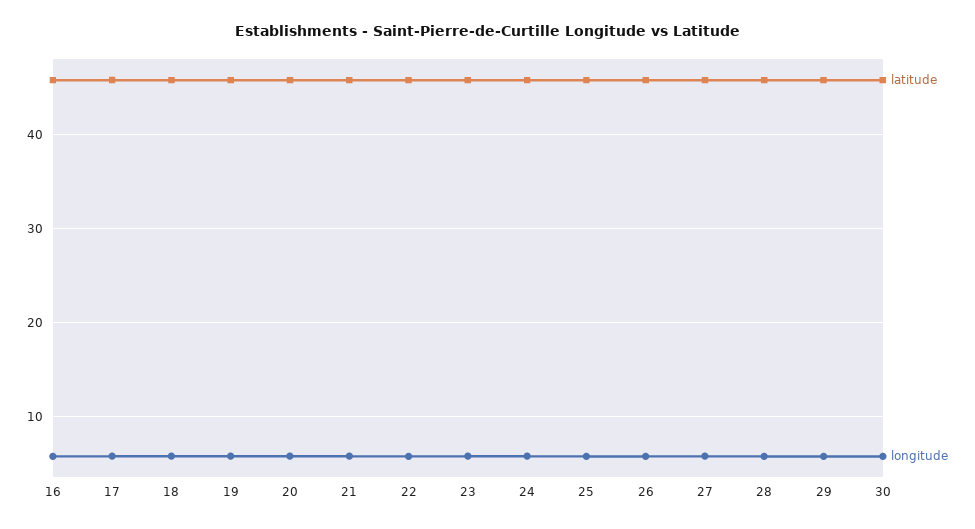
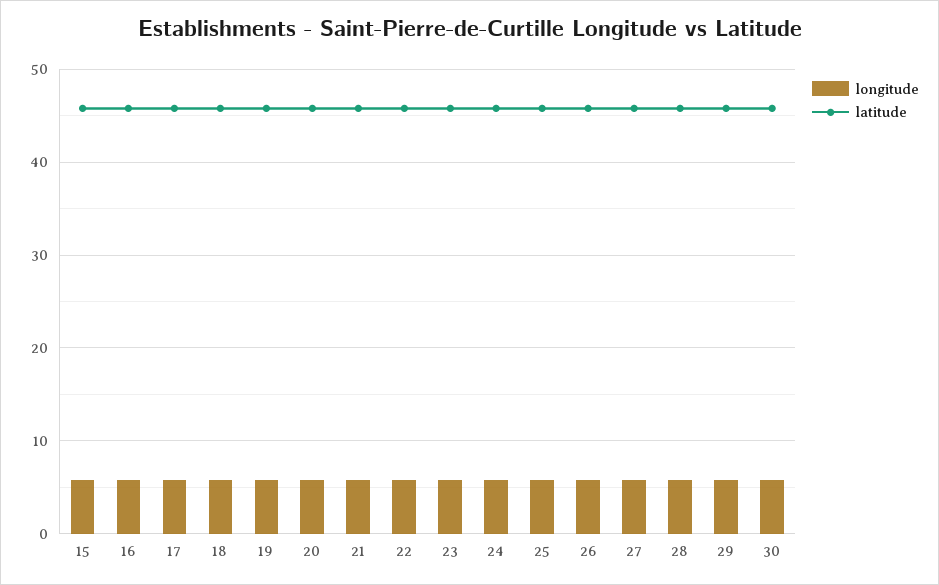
  {
    "latitude": {
      "16": 46,
      "17": 46,
      "18": 46,
      "19": 46,
      "20": 46,
      "21": 46,
      "22": 46,
      "23": 46,
      "24": 46,
      "25": 46,
      "26": 46,
      "27": 46,
      "28": 46,
      "29": 46,
-     "30": 46
+     "30": 46,
+     "15": 46
    },
    "longitude": {
      "16": 6,
      "17": 6,
      "18": 6,
      "19": 6,
      "20": 6,
      "21": 6,
      "22": 6,
      "23": 6,
      "24": 6,
      "25": 6,
      "26": 6,
      "27": 6,
      "28": 6,
      "29": 6,
-     "30": 6
+     "30": 6,
+     "15": 6
    }
  }

